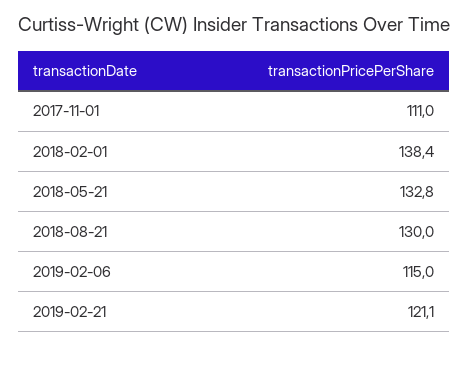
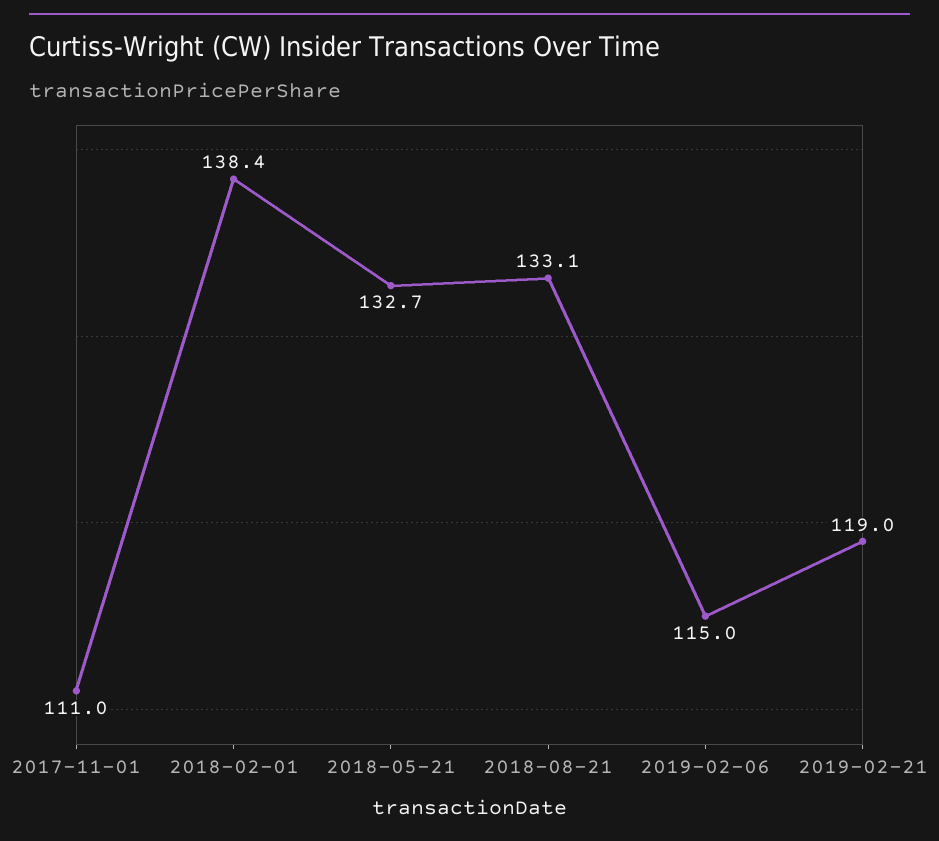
  {
    "2017-11-01": 111,
    "2018-02-01": 138.4,
-   "2018-05-21": 132.8,
+   "2018-05-21": 132.7,
-   "2018-08-21": 130,
+   "2018-08-21": 133.1,
    "2019-02-06": 115,
-   "2019-02-21": 121.1
+   "2019-02-21": 119
  }

